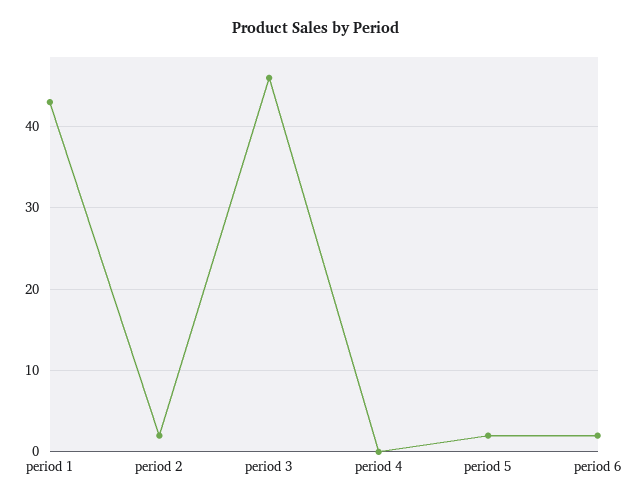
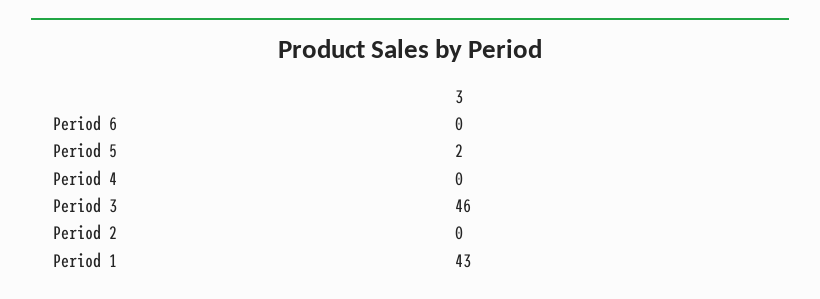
  {
    "period 1": 43,
-   "period 2": 2,
+   "period 2": 0,
    "period 3": 46,
    "period 4": 0,
    "period 5": 2,
-   "period 6": 2
+   "period 6": 0
  }

